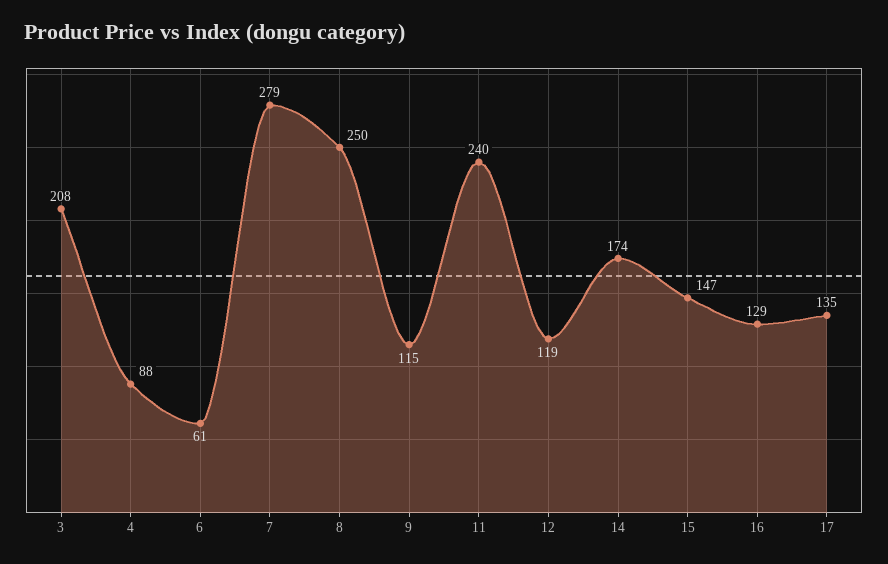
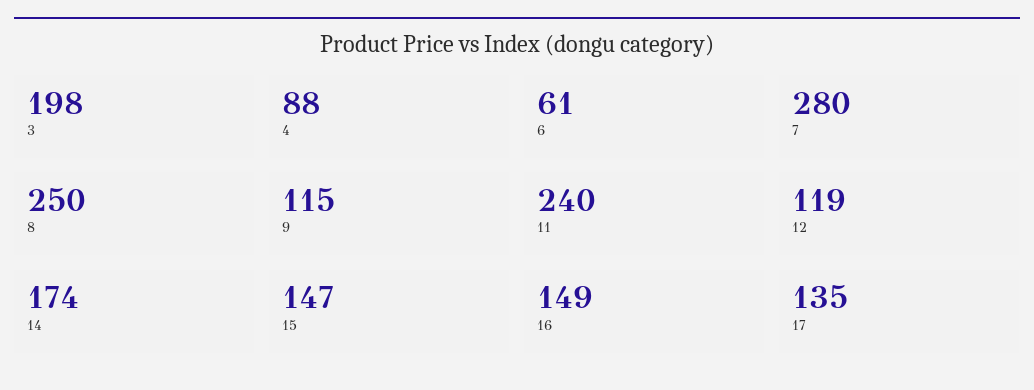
  {
-   "3": 208,
+   "3": 198,
    "4": 88,
    "6": 61,
-   "7": 279,
+   "7": 280,
    "8": 250,
    "9": 115,
    "11": 240,
    "12": 119,
    "14": 174,
    "15": 147,
-   "16": 129,
+   "16": 149,
    "17": 135
  }

